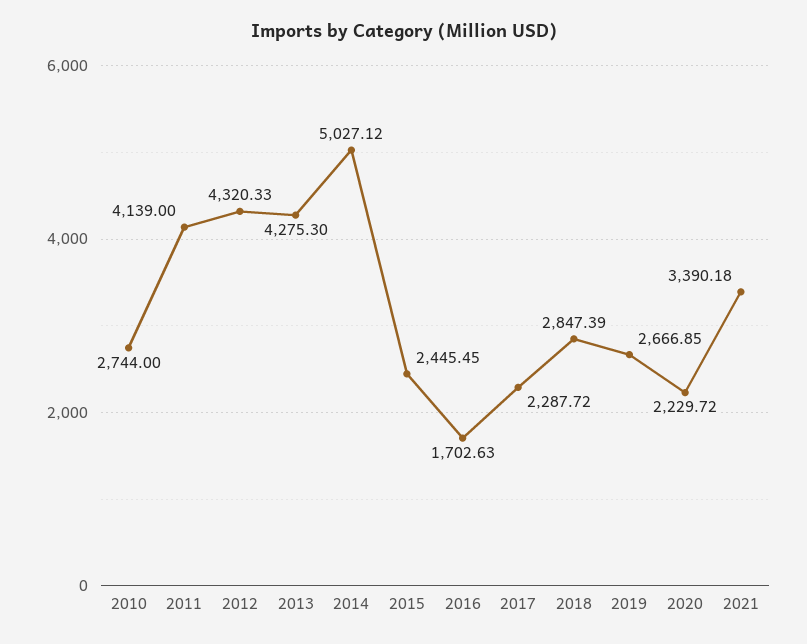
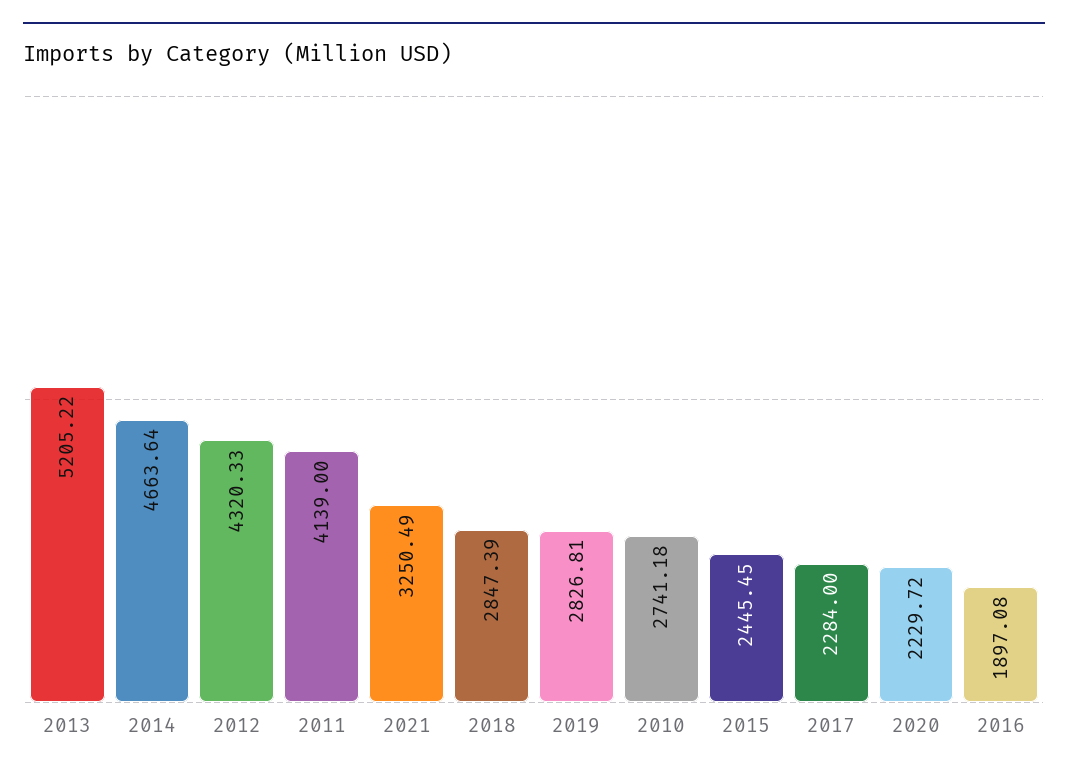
  {
-   "2010": 2744,
+   "2010": 2741.18,
    "2011": 4139,
    "2012": 4320.33,
-   "2013": 4275.3,
+   "2013": 5205.22,
-   "2014": 5027.12,
+   "2014": 4663.64,
    "2015": 2445.45,
-   "2016": 1702.63,
+   "2016": 1897.08,
-   "2017": 2287.72,
+   "2017": 2284,
    "2018": 2847.39,
-   "2019": 2666.85,
+   "2019": 2826.81,
    "2020": 2229.72,
-   "2021": 3390.18
+   "2021": 3250.49
  }

